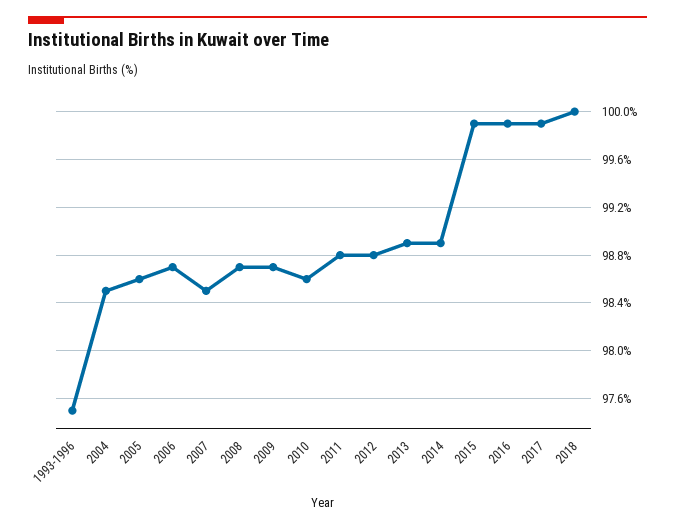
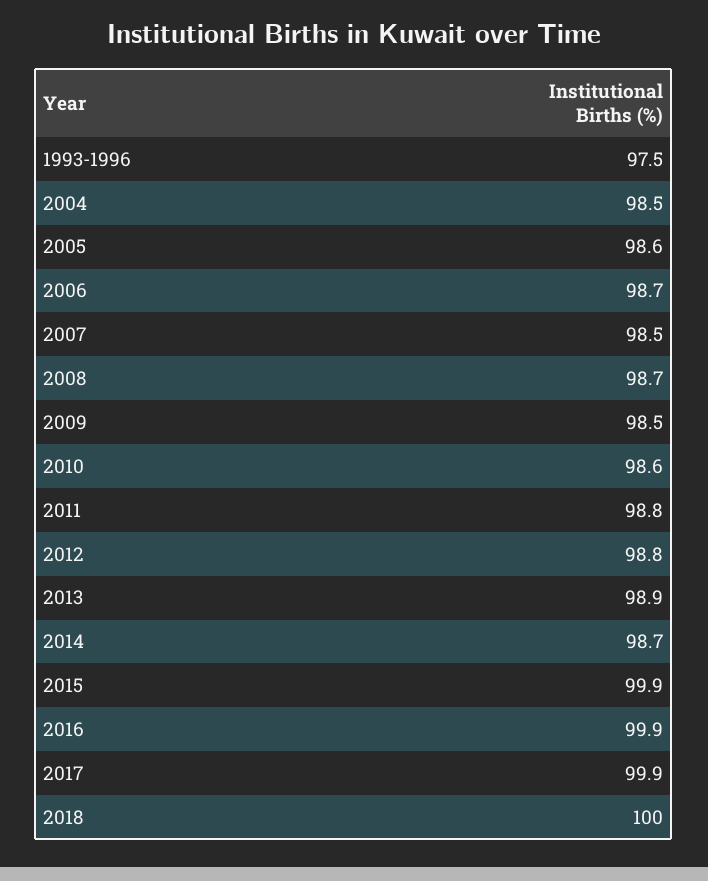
  {
    "1993-1996": 97.5,
    "2004": 98.5,
    "2005": 98.6,
    "2006": 98.7,
    "2007": 98.5,
    "2008": 98.7,
-   "2009": 98.7,
+   "2009": 98.5,
    "2010": 98.6,
    "2011": 98.8,
    "2012": 98.8,
    "2013": 98.9,
-   "2014": 98.9,
+   "2014": 98.7,
    "2015": 99.9,
    "2016": 99.9,
    "2017": 99.9,
    "2018": 100
  }

